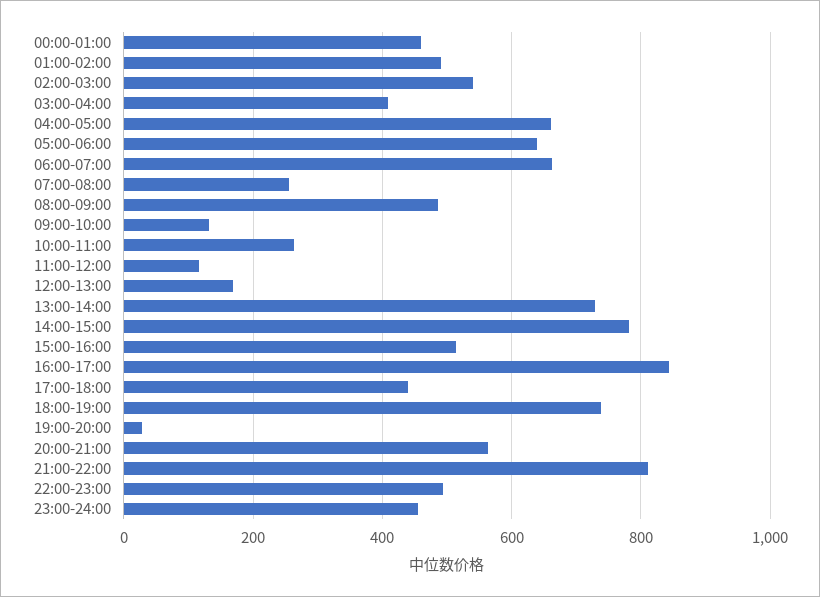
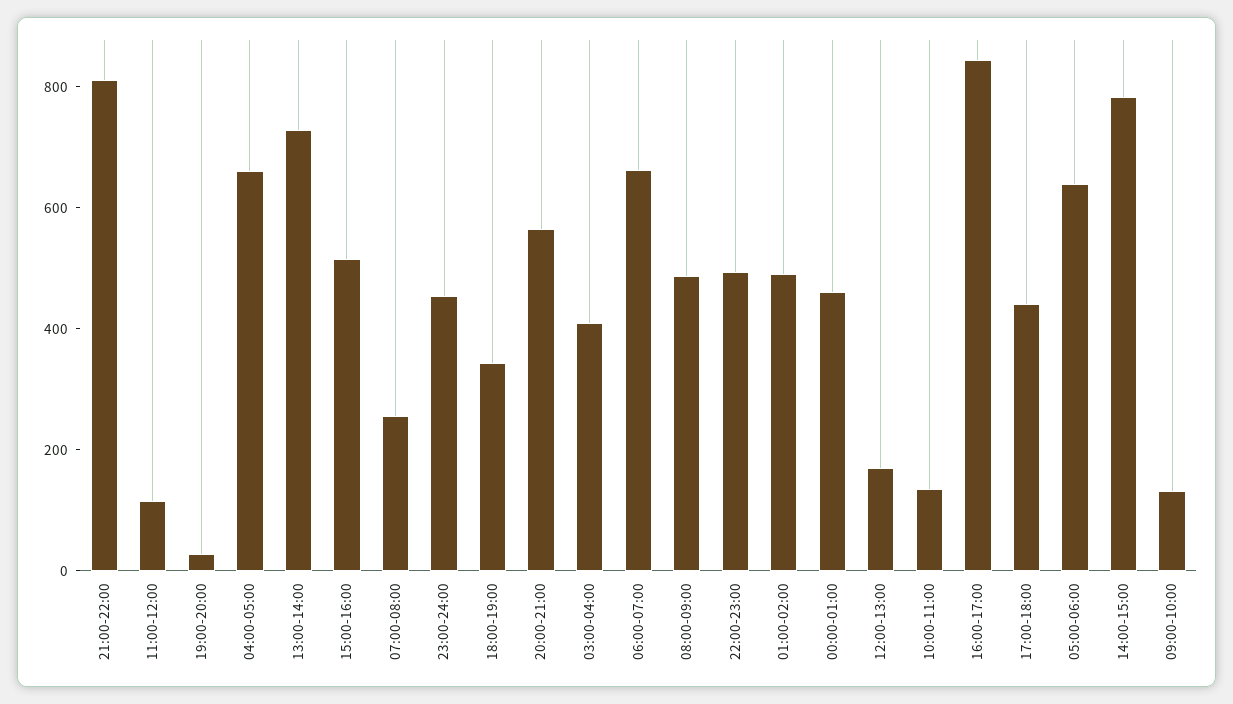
  {
    "00:00-01:00": 460,
    "01:00-02:00": 500,
-   "02:00-03:00": 540,
    "03:00-04:00": 400,
    "04:00-05:00": 660,
    "05:00-06:00": 640,
    "06:00-07:00": 660,
    "07:00-08:00": 260,
    "08:00-09:00": 480,
    "09:00-10:00": 140,
-   "10:00-11:00": 260,
+   "10:00-11:00": 150,
    "11:00-12:00": 120,
    "12:00-13:00": 160,
    "13:00-14:00": 720,
    "14:00-15:00": 780,
    "15:00-16:00": 520,
    "16:00-17:00": 840,
    "17:00-18:00": 440,
-   "18:00-19:00": 740,
+   "18:00-19:00": 350,
    "19:00-20:00": 20,
    "20:00-21:00": 560,
    "21:00-22:00": 820,
    "22:00-23:00": 500,
    "23:00-24:00": 460
  }

